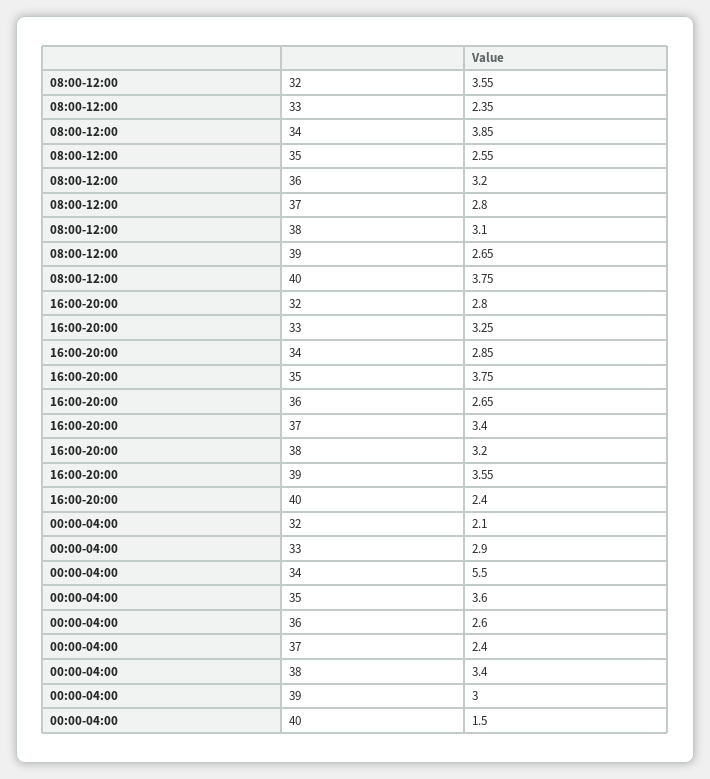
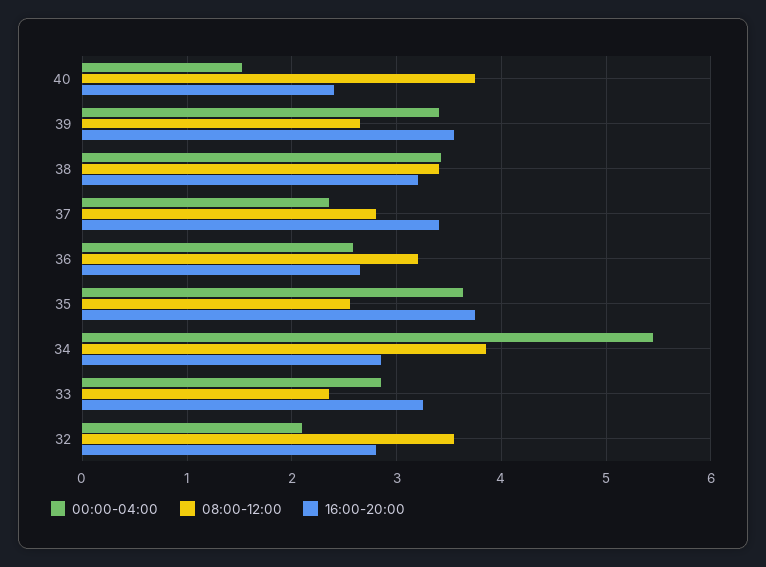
  {
    "08:00-12:00": {
      "32": 3.55,
      "33": 2.35,
      "34": 3.85,
      "35": 2.55,
      "36": 3.2,
      "37": 2.8,
-     "38": 3.1,
+     "38": 3.4,
      "39": 2.65,
      "40": 3.75
    },
    "16:00-20:00": {
      "32": 2.8,
      "33": 3.25,
      "34": 2.85,
      "35": 3.75,
      "36": 2.65,
      "37": 3.4,
      "38": 3.2,
      "39": 3.55,
      "40": 2.4
    },
    "00:00-04:00": {
      "32": 2.1,
      "33": 2.9,
      "34": 5.5,
      "35": 3.6,
      "36": 2.6,
      "37": 2.4,
      "38": 3.4,
-     "39": 3,
+     "39": 3.4,
      "40": 1.5
    }
  }

